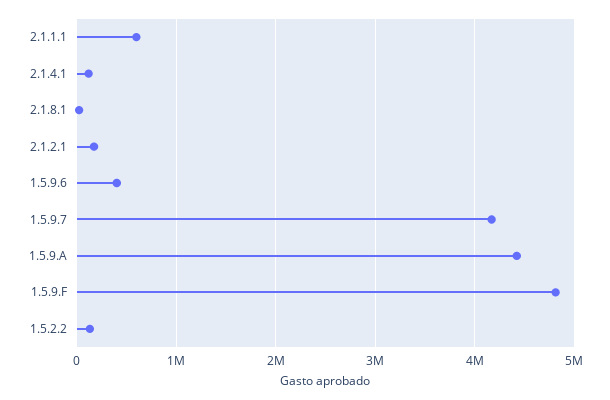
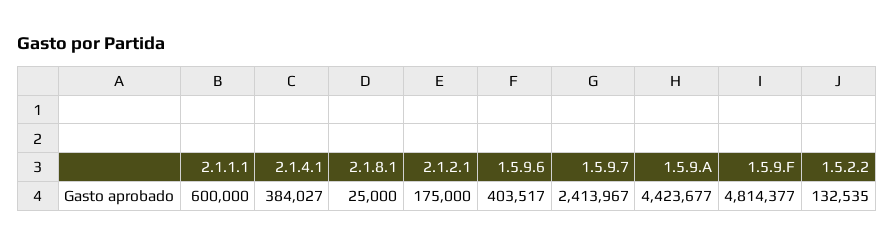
  {
    "2.1.1.1": 600000,
-   "2.1.4.1": 100000,
+   "2.1.4.1": 384027,
    "2.1.8.1": 25000,
    "2.1.2.1": 175000,
    "1.5.9.6": 403517,
-   "1.5.9.7": 4200000,
+   "1.5.9.7": 2413967,
    "1.5.9.A": 4423677,
    "1.5.9.F": 4814377,
    "1.5.2.2": 132535
  }

